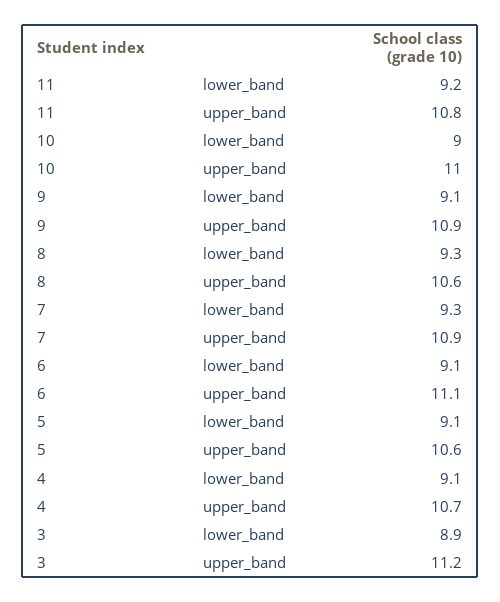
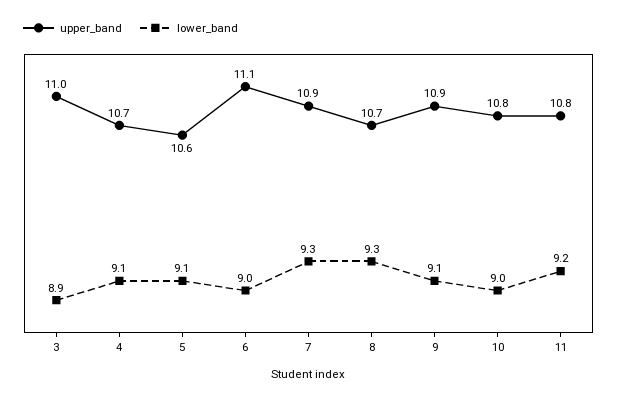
  {
    "lower_band": {
      "11": 9.2,
      "10": 9,
      "9": 9.1,
      "8": 9.3,
      "7": 9.3,
-     "6": 9.1,
+     "6": 9,
      "5": 9.1,
      "4": 9.1,
      "3": 8.9
    },
    "upper_band": {
      "11": 10.8,
-     "10": 11,
+     "10": 10.8,
      "9": 10.9,
-     "8": 10.6,
+     "8": 10.7,
      "7": 10.9,
      "6": 11.1,
      "5": 10.6,
      "4": 10.7,
-     "3": 11.2
+     "3": 11
    }
  }

